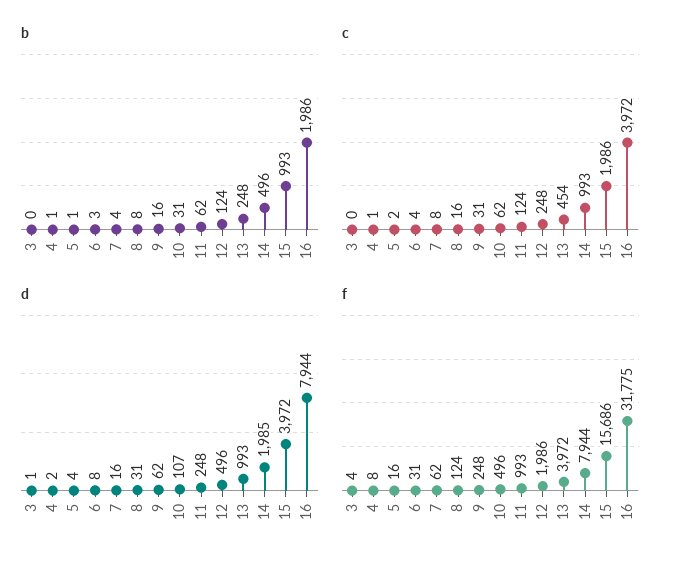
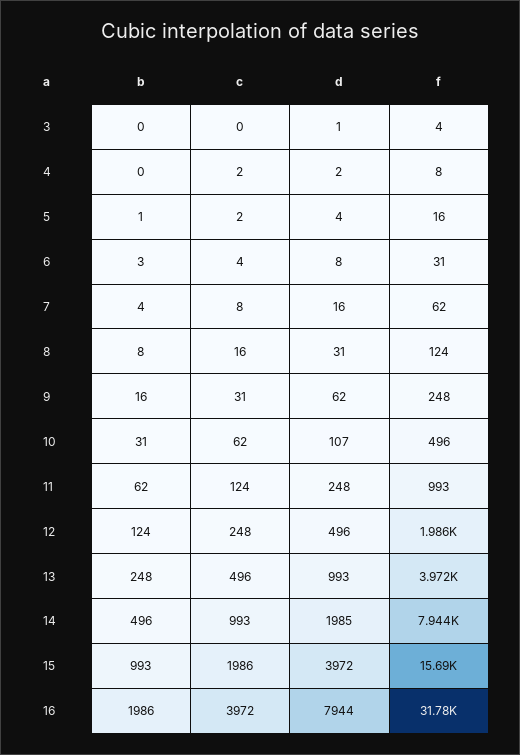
  {
    "b": {
      "3": 0,
-     "4": 1,
+     "4": 0,
      "5": 1,
      "6": 3,
      "7": 4,
      "8": 8,
      "9": 16,
      "10": 31,
      "11": 62,
      "12": 124,
      "13": 248,
      "14": 496,
      "15": 993,
      "16": 1986
    },
    "c": {
      "3": 0,
-     "4": 1,
+     "4": 2,
      "5": 2,
      "6": 4,
      "7": 8,
      "8": 16,
      "9": 31,
      "10": 62,
      "11": 124,
      "12": 248,
-     "13": 454,
+     "13": 496,
      "14": 993,
      "15": 1986,
      "16": 3972
    },
    "d": {
      "3": 1,
      "4": 2,
      "5": 4,
      "6": 8,
      "7": 16,
      "8": 31,
      "9": 62,
      "10": 107,
      "11": 248,
      "12": 496,
      "13": 993,
      "14": 1985,
      "15": 3972,
      "16": 7944
    },
    "f": {
      "3": 4,
      "4": 8,
      "5": 16,
      "6": 31,
      "7": 62,
      "8": 124,
      "9": 248,
      "10": 496,
      "11": 993,
      "12": 1986,
      "13": 3972,
      "14": 7944,
      "15": 15686,
      "16": 31775
    }
  }

